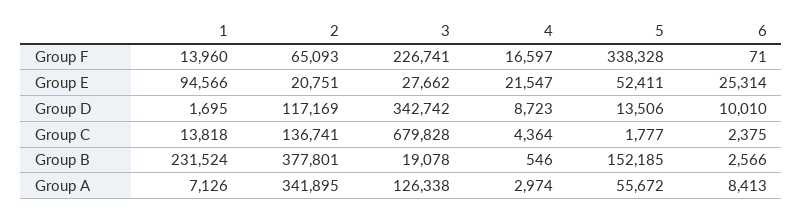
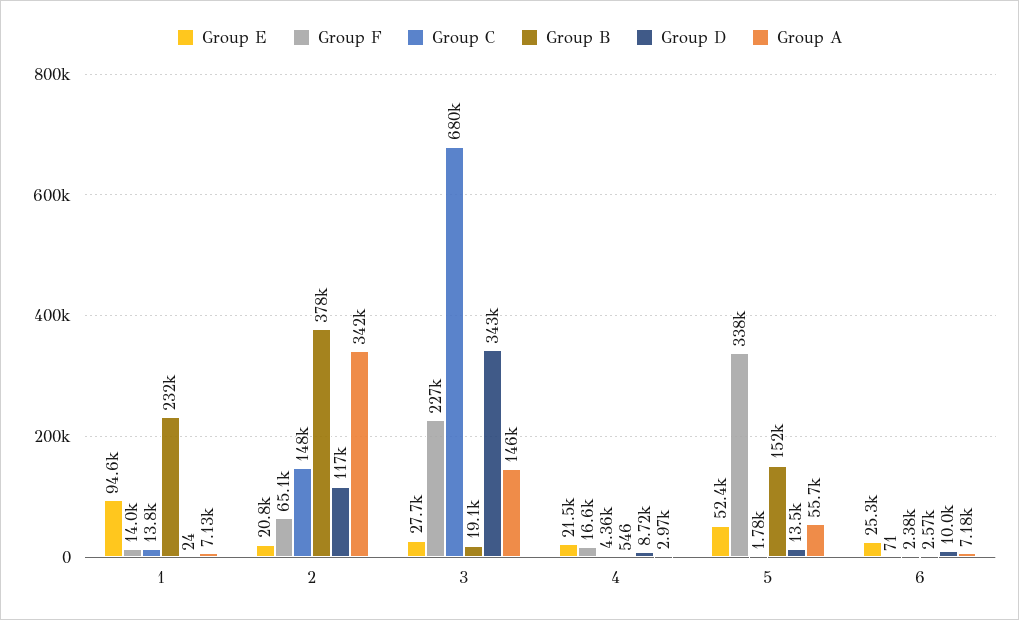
  {
    "Group F": {
      "1": 13960,
      "2": 65093,
      "3": 226741,
      "4": 16597,
      "5": 338328,
      "6": 71
    },
    "Group E": {
      "1": 94566,
      "2": 20751,
      "3": 27662,
      "4": 21547,
      "5": 52411,
      "6": 25314
    },
    "Group D": {
-     "1": 1695,
+     "1": 24,
      "2": 117169,
      "3": 342742,
      "4": 8723,
      "5": 13506,
      "6": 10010
    },
    "Group C": {
      "1": 13818,
-     "2": 136741,
+     "2": 148000,
      "3": 679828,
      "4": 4364,
      "5": 1777,
      "6": 2375
    },
    "Group B": {
      "1": 231524,
      "2": 377801,
      "3": 19078,
      "4": 546,
      "5": 152185,
      "6": 2566
    },
    "Group A": {
      "1": 7126,
      "2": 341895,
-     "3": 126338,
+     "3": 146000,
      "4": 2974,
      "5": 55672,
-     "6": 8413
+     "6": 7180
    }
  }

